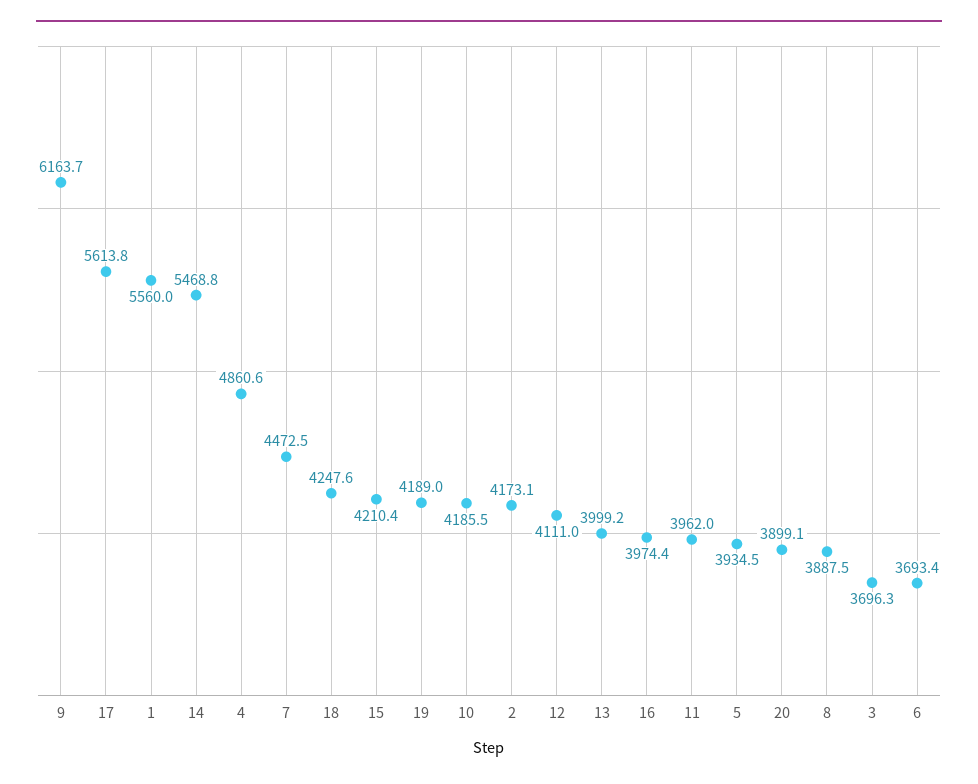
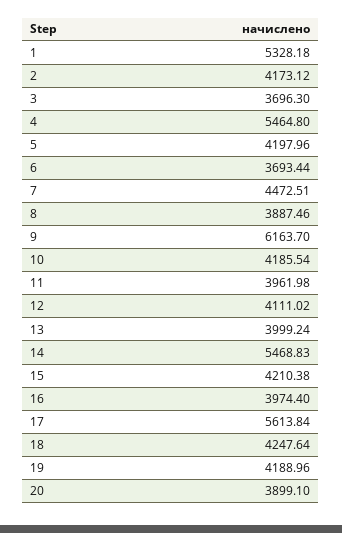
  {
    "9": 6163.7,
    "17": 5613.84,
-   "1": 5560,
+   "1": 5328.18,
    "14": 5468.83,
-   "4": 4860.6,
+   "4": 5464.8,
    "7": 4472.51,
    "18": 4247.64,
    "15": 4210.38,
    "19": 4188.96,
    "10": 4185.54,
    "2": 4173.12,
    "12": 4111.02,
    "13": 3999.24,
    "16": 3974.4,
    "11": 3961.98,
-   "5": 3934.5,
+   "5": 4197.96,
    "20": 3899.1,
    "8": 3887.46,
    "3": 3696.3,
    "6": 3693.44
  }

